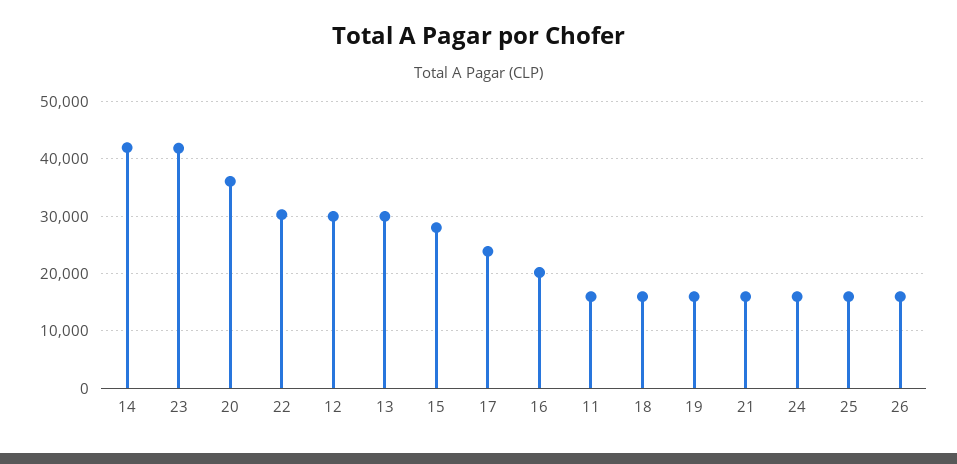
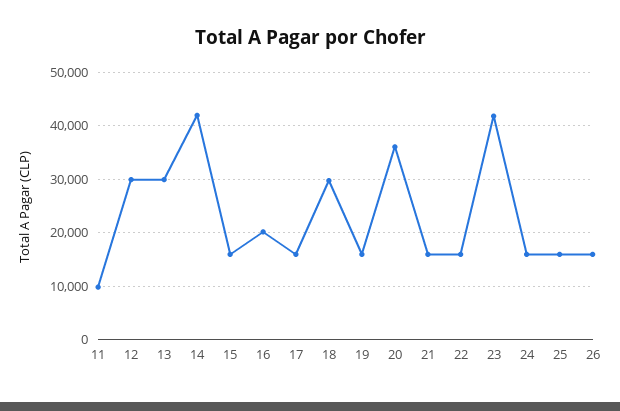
  {
    "14": 42000,
    "23": 42000,
    "20": 36000,
-   "22": 30000,
+   "22": 16000,
    "12": 30000,
    "13": 30000,
-   "15": 28000,
+   "15": 16000,
-   "17": 24000,
+   "17": 16000,
    "16": 20000,
-   "11": 16000,
+   "11": 10000,
-   "18": 16000,
+   "18": 30000,
    "19": 16000,
    "21": 16000,
    "24": 16000,
    "25": 16000,
    "26": 16000
  }

